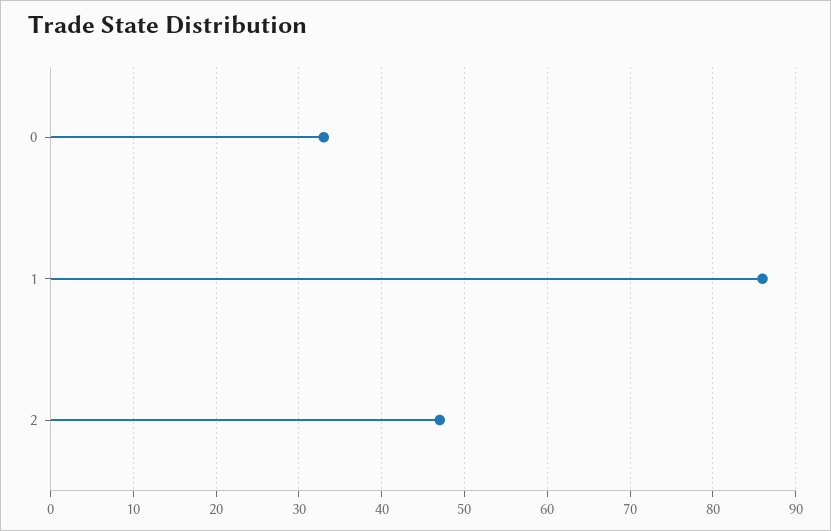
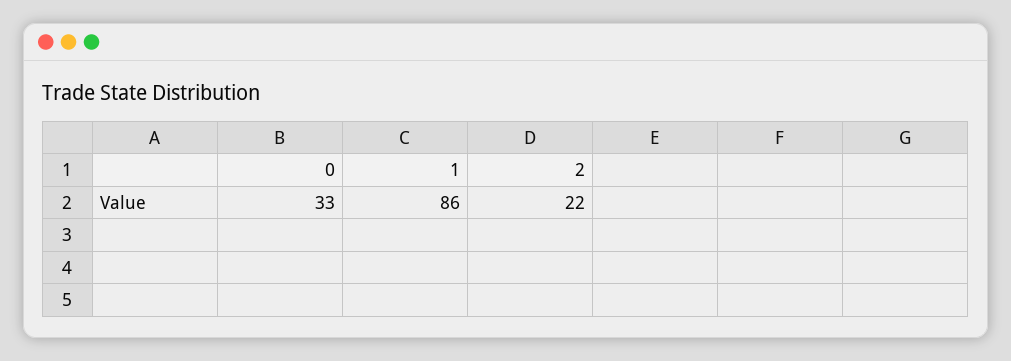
  {
    "0": 33,
    "1": 86,
-   "2": 47
+   "2": 22
  }

